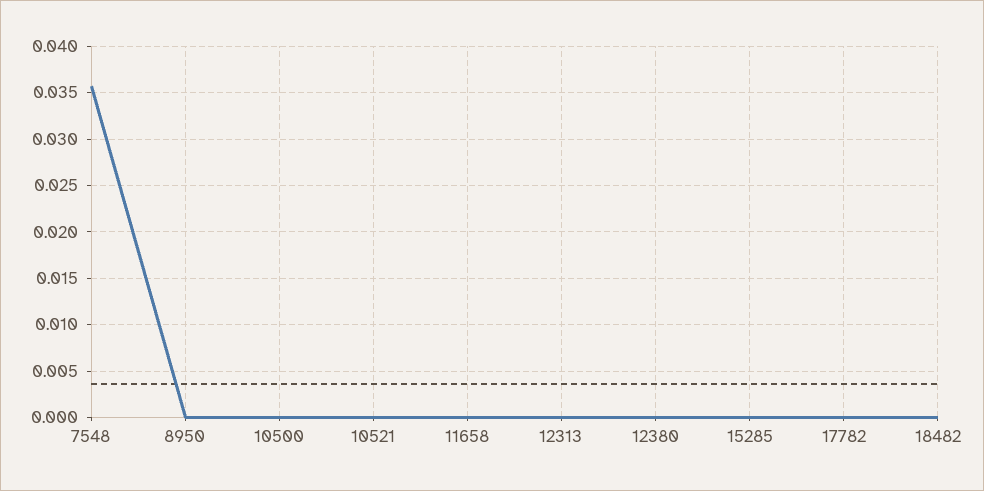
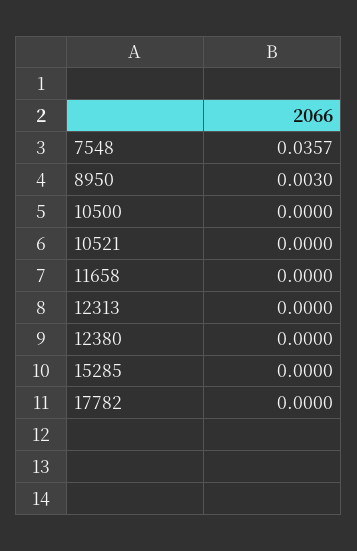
  {
    "7548": 0.0357,
-   "8950": 0,
+   "8950": 0.003,
    "10500": 0,
    "10521": 0,
    "11658": 0,
    "12313": 0,
    "12380": 0,
    "15285": 0,
-   "17782": 0,
+   "17782": 0
-   "18482": 0
  }

